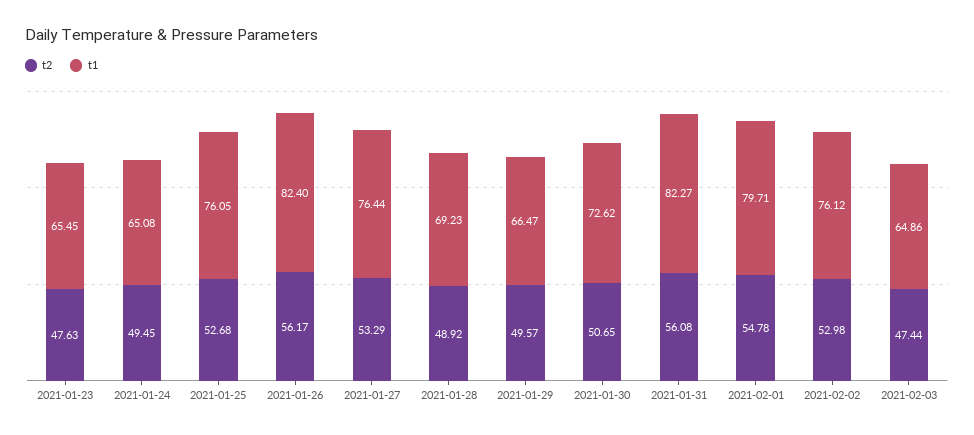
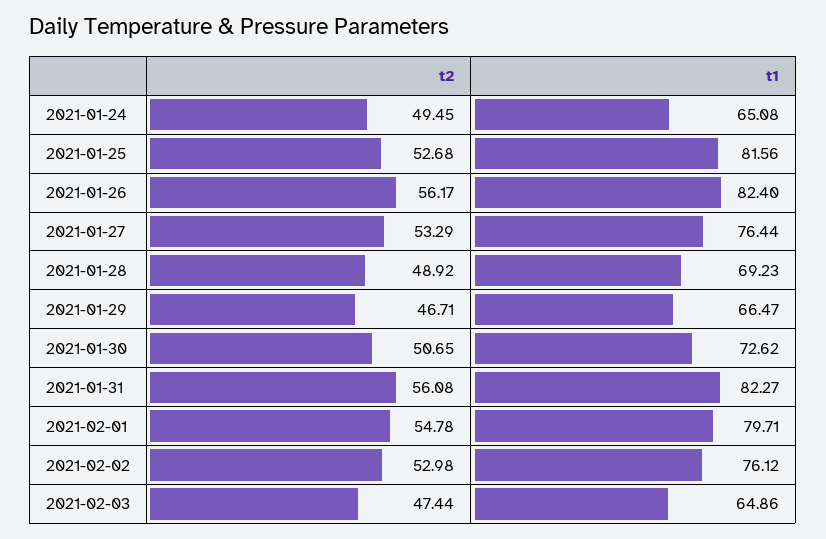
  {
    "t2": {
-     "2021-01-23": 47.63,
      "2021-01-24": 49.45,
      "2021-01-25": 52.68,
      "2021-01-26": 56.17,
      "2021-01-27": 53.29,
      "2021-01-28": 48.92,
-     "2021-01-29": 49.57,
+     "2021-01-29": 46.71,
      "2021-01-30": 50.65,
      "2021-01-31": 56.08,
      "2021-02-01": 54.78,
      "2021-02-02": 52.98,
      "2021-02-03": 47.44
    },
    "t1": {
-     "2021-01-23": 65.45,
      "2021-01-24": 65.08,
-     "2021-01-25": 76.05,
+     "2021-01-25": 81.56,
      "2021-01-26": 82.4,
      "2021-01-27": 76.44,
      "2021-01-28": 69.23,
      "2021-01-29": 66.47,
      "2021-01-30": 72.62,
      "2021-01-31": 82.27,
      "2021-02-01": 79.71,
      "2021-02-02": 76.12,
      "2021-02-03": 64.86
    }
  }

